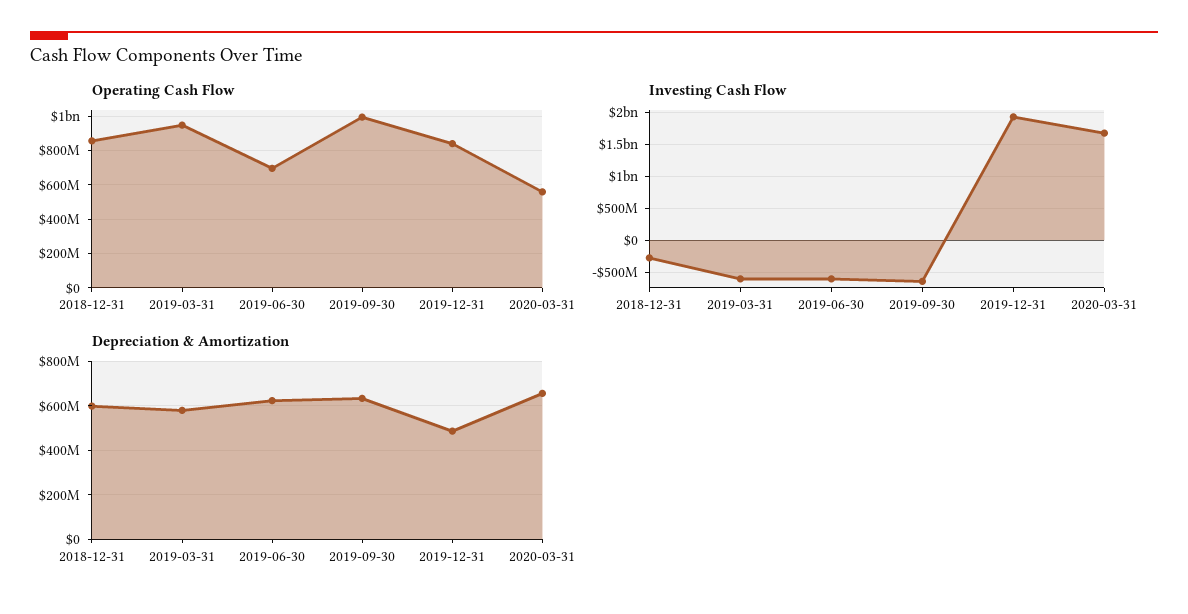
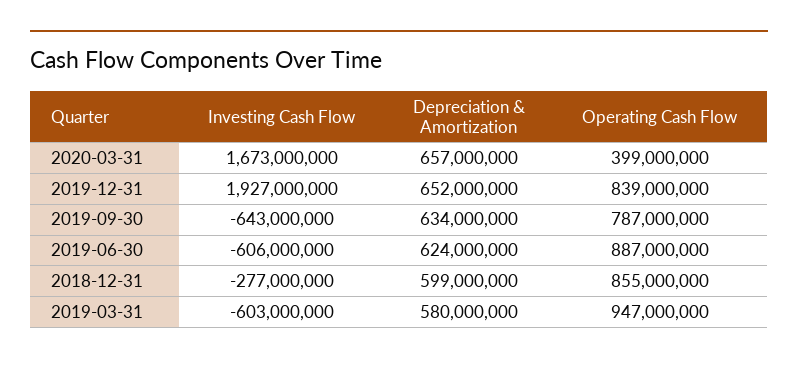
  {
    "Operating Cash Flow": {
      "2018-12-31": 855000000,
      "2019-03-31": 947000000,
-     "2019-06-30": 700000000,
+     "2019-06-30": 887000000,
-     "2019-09-30": 1000000000,
+     "2019-09-30": 787000000,
      "2019-12-31": 839000000,
-     "2020-03-31": 550000000
+     "2020-03-31": 399000000
    },
    "Investing Cash Flow": {
      "2018-12-31": -277000000,
      "2019-03-31": -603000000,
      "2019-06-30": -606000000,
      "2019-09-30": -643000000,
      "2019-12-31": 1927000000,
      "2020-03-31": 1673000000
    },
    "Depreciation & Amortization": {
      "2018-12-31": 599000000,
      "2019-03-31": 580000000,
      "2019-06-30": 624000000,
      "2019-09-30": 634000000,
-     "2019-12-31": 500000000,
+     "2019-12-31": 652000000,
      "2020-03-31": 657000000
    }
  }

